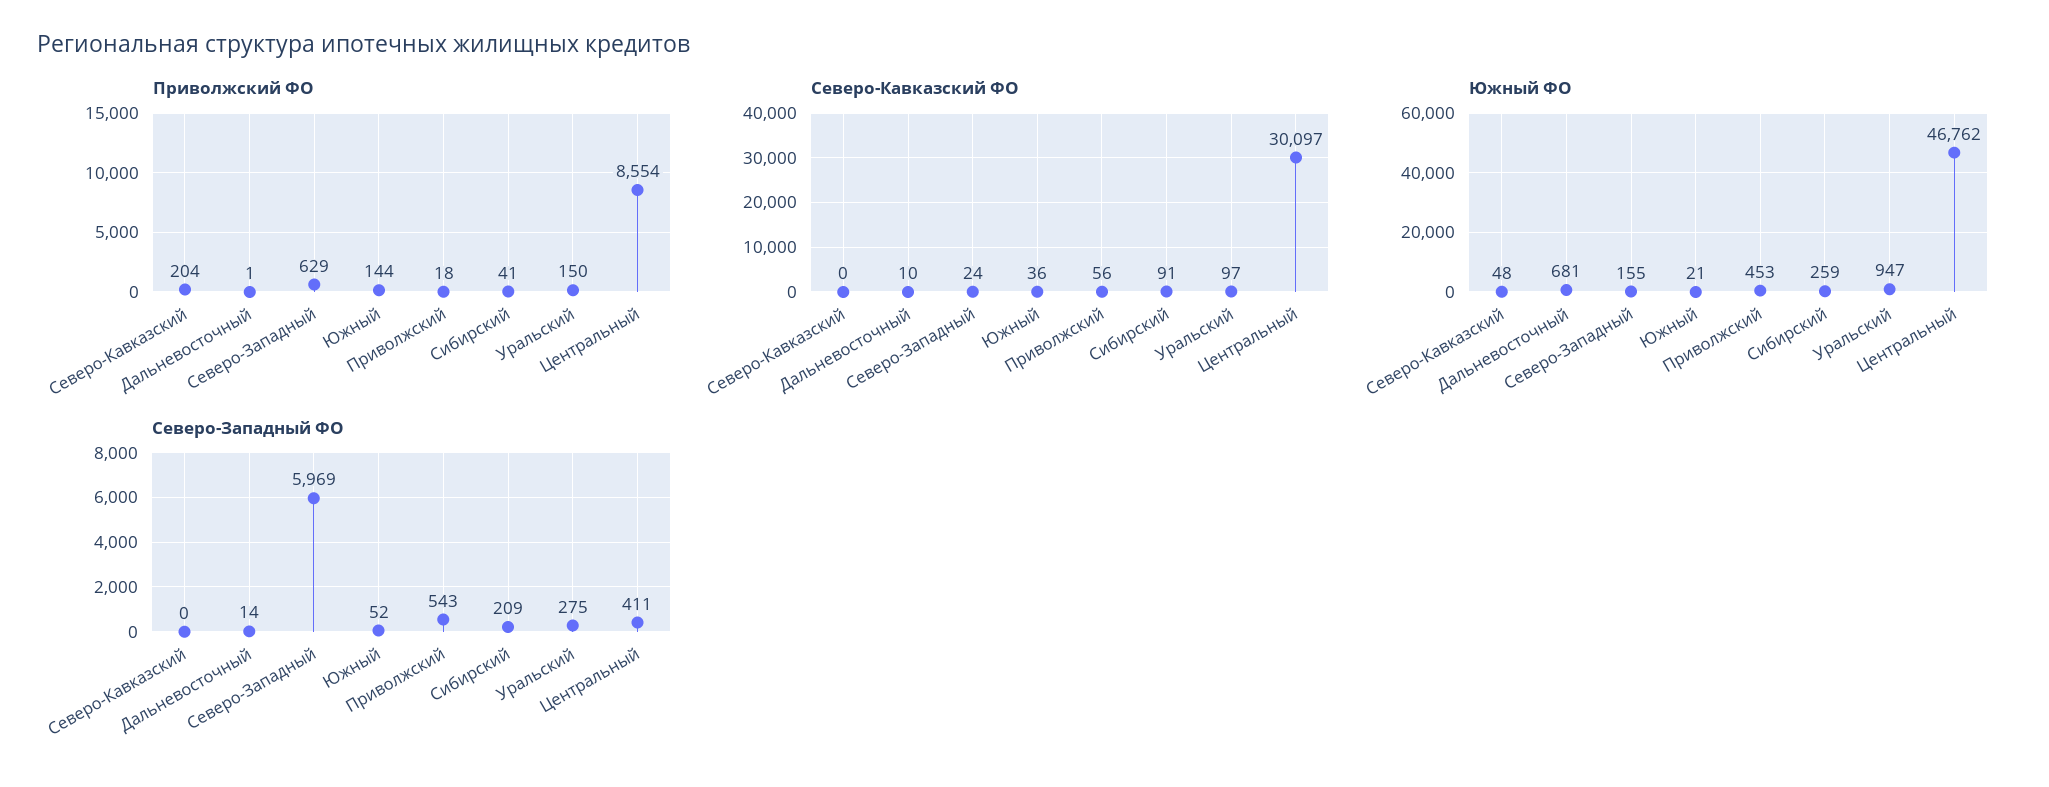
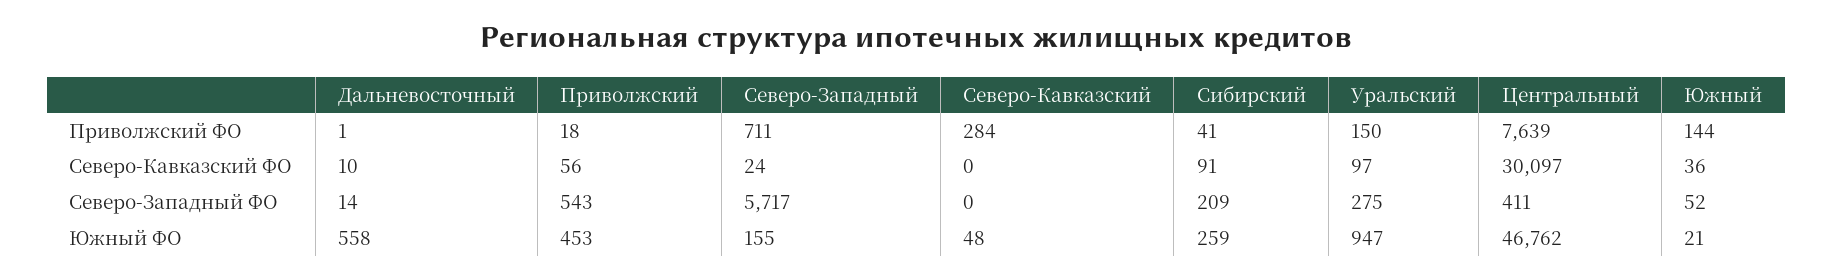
  {
    "Приволжский ФО": {
-     "Северо-Кавказский": 204,
+     "Северо-Кавказский": 284,
      "Дальневосточный": 1,
-     "Северо-Западный": 629,
+     "Северо-Западный": 711,
      "Южный": 144,
      "Приволжский": 18,
      "Сибирский": 41,
      "Уральский": 150,
-     "Центральный": 8554
+     "Центральный": 7639
    },
    "Северо-Кавказский ФО": {
      "Северо-Кавказский": 0,
      "Дальневосточный": 10,
      "Северо-Западный": 24,
      "Южный": 36,
      "Приволжский": 56,
      "Сибирский": 91,
      "Уральский": 97,
      "Центральный": 30097
    },
    "Южный ФО": {
      "Северо-Кавказский": 48,
-     "Дальневосточный": 681,
+     "Дальневосточный": 558,
      "Северо-Западный": 155,
      "Южный": 21,
      "Приволжский": 453,
      "Сибирский": 259,
      "Уральский": 947,
      "Центральный": 46762
    },
    "Северо-Западный ФО": {
      "Северо-Кавказский": 0,
      "Дальневосточный": 14,
-     "Северо-Западный": 5969,
+     "Северо-Западный": 5717,
      "Южный": 52,
      "Приволжский": 543,
      "Сибирский": 209,
      "Уральский": 275,
      "Центральный": 411
    }
  }

